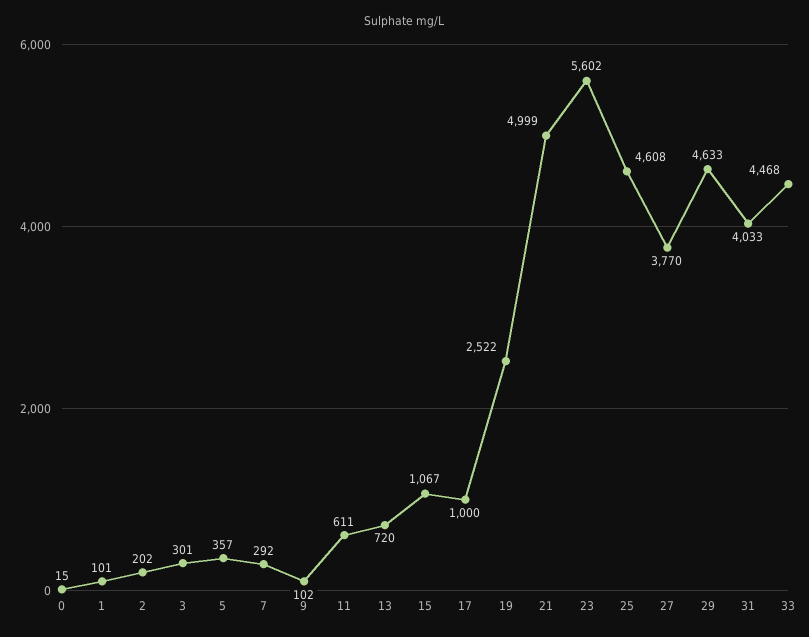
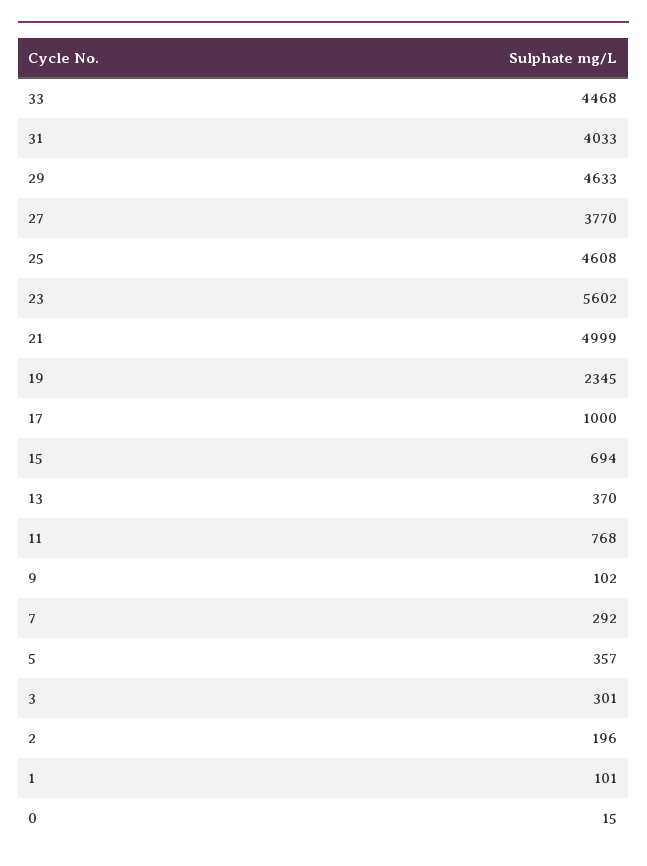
  {
    "0": 15,
    "1": 101,
-   "2": 202,
+   "2": 196,
    "3": 301,
    "5": 357,
    "7": 292,
    "9": 102,
-   "11": 611,
+   "11": 768,
-   "13": 720,
+   "13": 370,
-   "15": 1067,
+   "15": 694,
    "17": 1000,
-   "19": 2522,
+   "19": 2345,
    "21": 4999,
    "23": 5602,
    "25": 4608,
    "27": 3770,
    "29": 4633,
    "31": 4033,
    "33": 4468
  }

